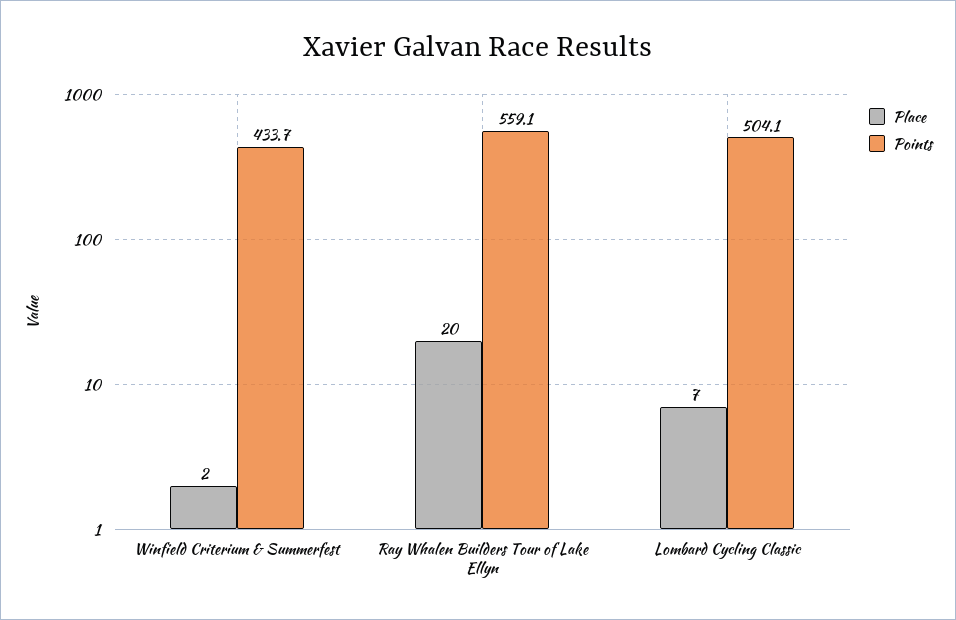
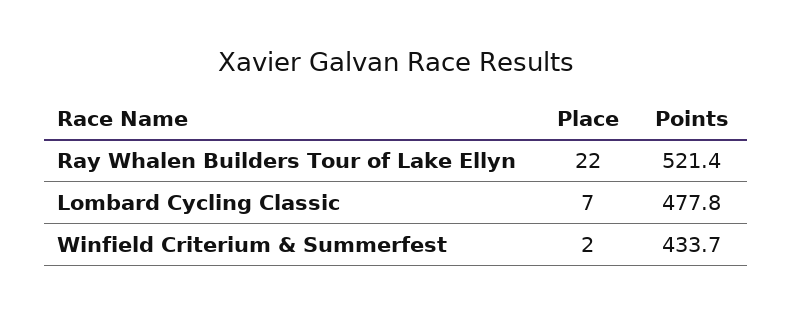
  {
    "Place": {
      "Winfield Criterium & Summerfest": 2,
-     "Ray Whalen Builders Tour of Lake Ellyn": 20,
+     "Ray Whalen Builders Tour of Lake Ellyn": 22,
      "Lombard Cycling Classic": 7
    },
    "Points": {
      "Winfield Criterium & Summerfest": 433.7,
-     "Ray Whalen Builders Tour of Lake Ellyn": 559.1,
+     "Ray Whalen Builders Tour of Lake Ellyn": 521.4,
-     "Lombard Cycling Classic": 504.1
+     "Lombard Cycling Classic": 477.8
    }
  }

